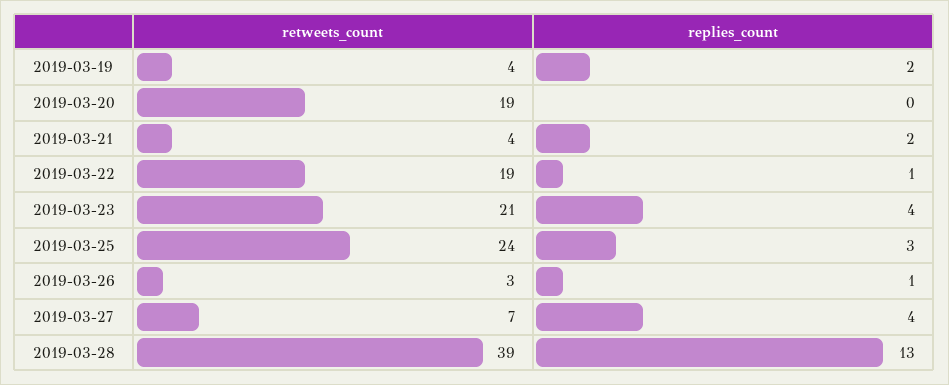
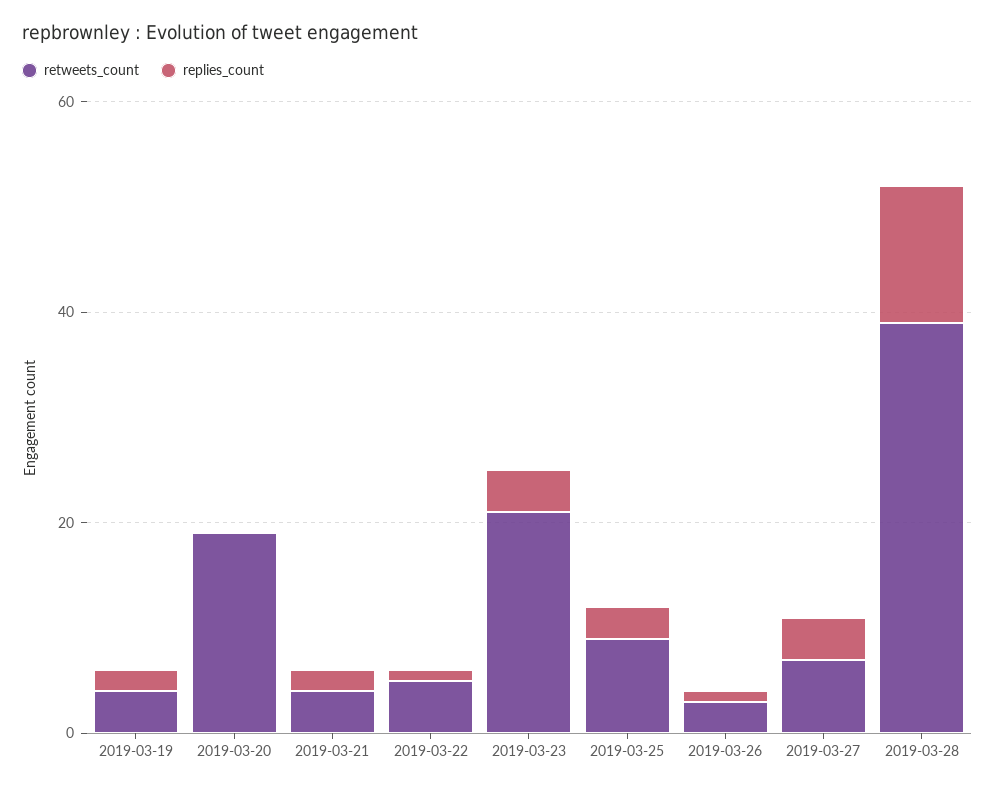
  {
    "retweets_count": {
      "2019-03-19": 4,
      "2019-03-20": 19,
      "2019-03-21": 4,
-     "2019-03-22": 19,
+     "2019-03-22": 5,
      "2019-03-23": 21,
-     "2019-03-25": 24,
+     "2019-03-25": 10,
      "2019-03-26": 3,
      "2019-03-27": 7,
      "2019-03-28": 39
    },
    "replies_count": {
      "2019-03-19": 2,
      "2019-03-20": 0,
      "2019-03-21": 2,
      "2019-03-22": 1,
      "2019-03-23": 4,
      "2019-03-25": 3,
      "2019-03-26": 1,
      "2019-03-27": 4,
      "2019-03-28": 13
    }
  }

